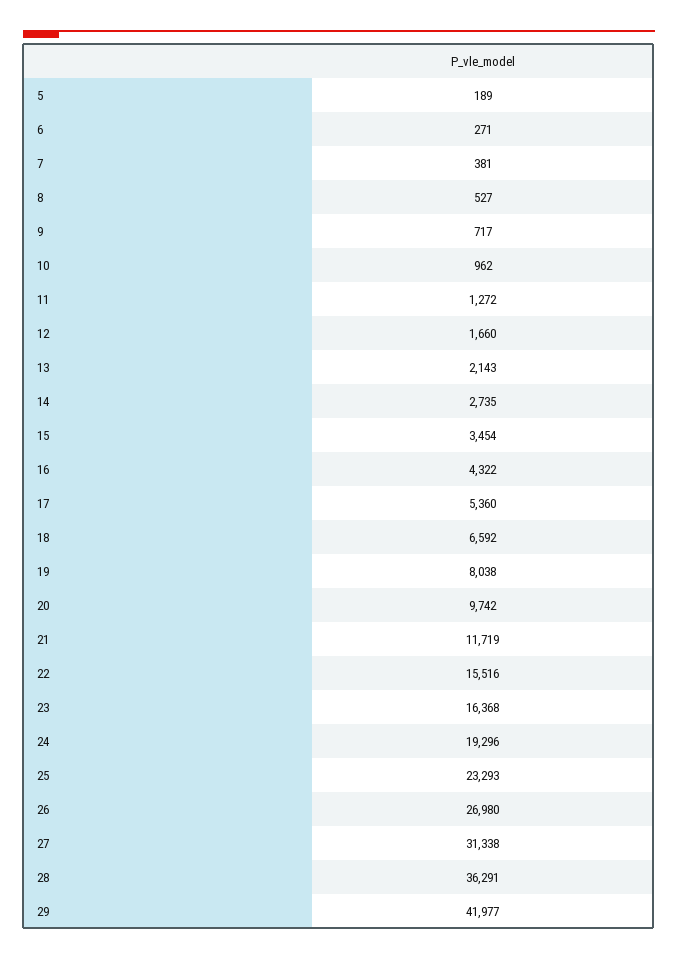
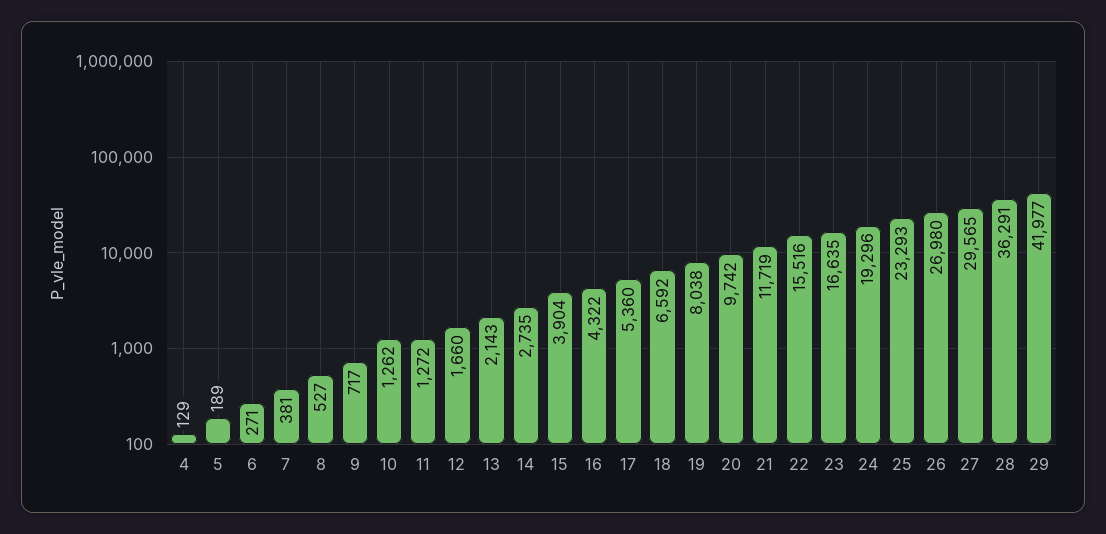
  {
    "5": 189,
    "6": 271,
    "7": 381,
    "8": 527,
    "9": 717,
-   "10": 962,
+   "10": 1262,
    "11": 1272,
    "12": 1660,
    "13": 2143,
    "14": 2735,
-   "15": 3454,
+   "15": 3904,
    "16": 4322,
    "17": 5360,
    "18": 6592,
    "19": 8038,
    "20": 9742,
    "21": 11719,
    "22": 15516,
-   "23": 16368,
+   "23": 16635,
    "24": 19296,
    "25": 23293,
    "26": 26980,
-   "27": 31338,
+   "27": 29565,
    "28": 36291,
-   "29": 41977
+   "29": 41977,
+   "4": 129
  }

